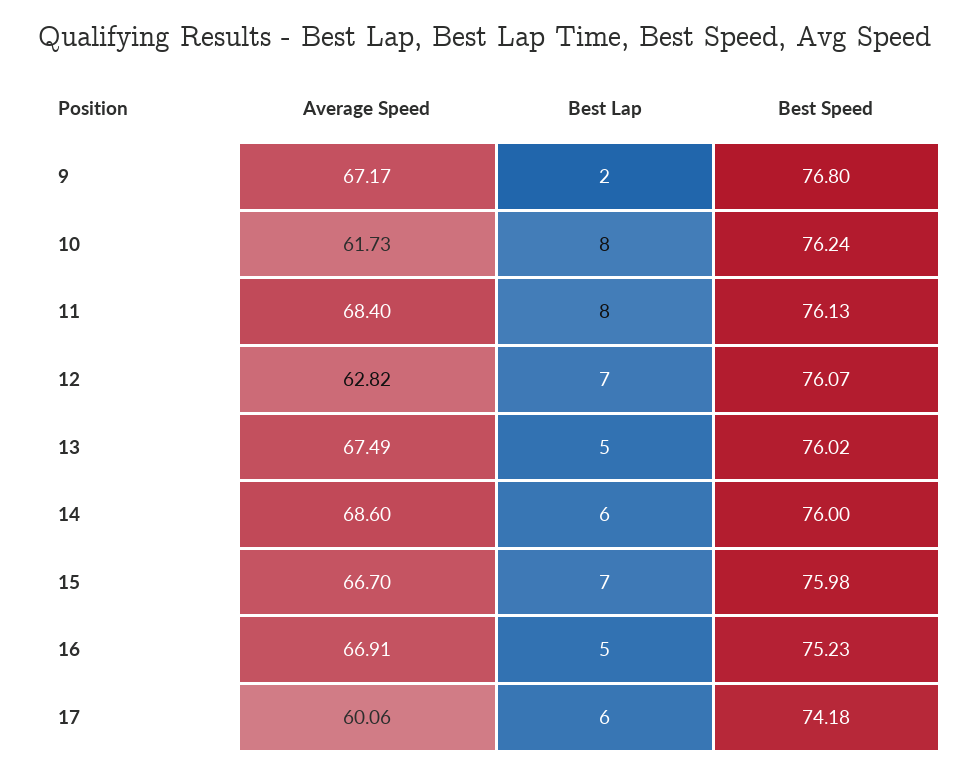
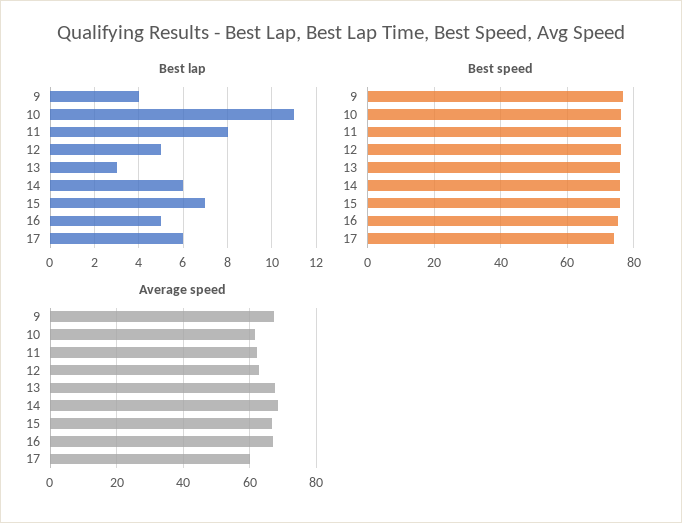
  {
    "Average Speed": {
      "9": 67.17,
      "10": 61.73,
-     "11": 68.4,
+     "11": 62,
      "12": 62.82,
      "13": 67.49,
      "14": 68.6,
      "15": 66.7,
      "16": 66.91,
      "17": 60.06
    },
    "Best Lap": {
-     "9": 2,
+     "9": 4,
-     "10": 8,
+     "10": 11,
      "11": 8,
-     "12": 7,
+     "12": 5,
-     "13": 5,
+     "13": 3,
      "14": 6,
      "15": 7,
      "16": 5,
      "17": 6
    },
    "Best Speed": {
      "9": 76.8,
      "10": 76.24,
      "11": 76.13,
      "12": 76.07,
      "13": 76.02,
      "14": 76,
      "15": 75.98,
      "16": 75.23,
      "17": 74.18
    }
  }

